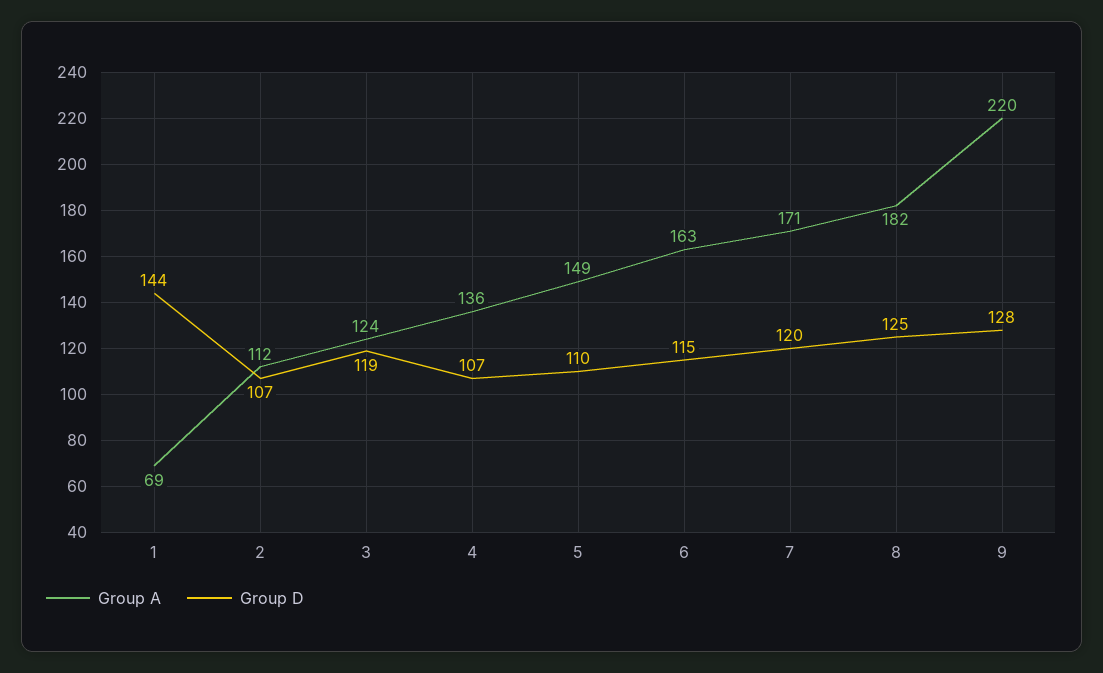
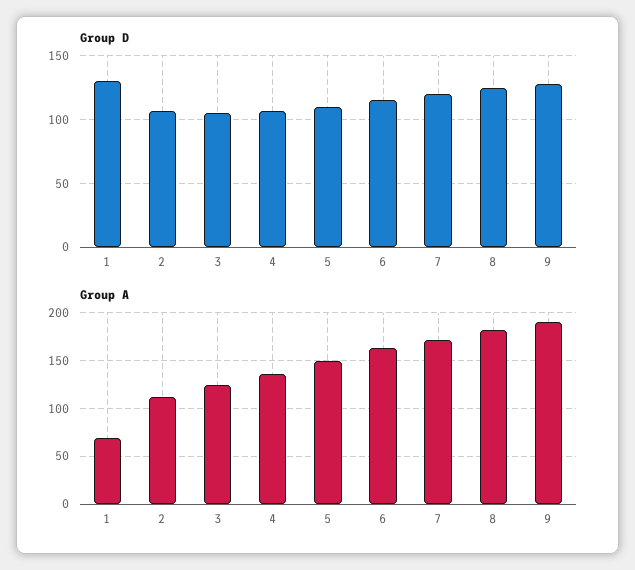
  {
    "Group A": {
      "1": 69,
      "2": 112,
      "3": 124,
      "4": 136,
      "5": 149,
      "6": 163,
      "7": 171,
      "8": 182,
-     "9": 220
+     "9": 190
    },
    "Group D": {
-     "1": 144,
+     "1": 130,
      "2": 107,
-     "3": 119,
+     "3": 105,
      "4": 107,
      "5": 110,
      "6": 115,
      "7": 120,
      "8": 125,
      "9": 128
    }
  }

